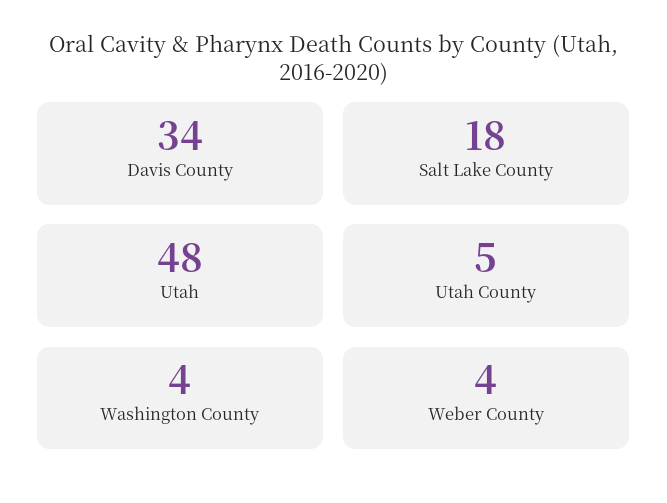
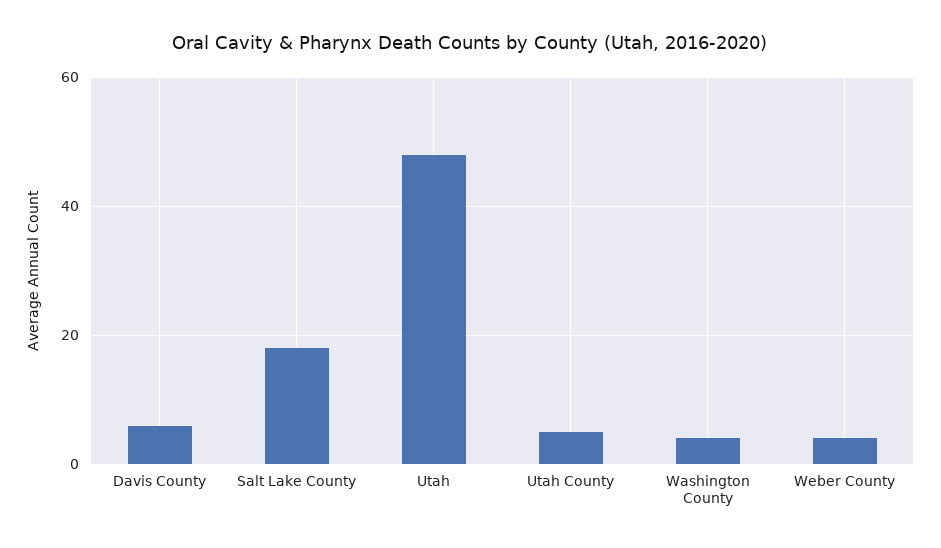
  {
-   "Davis County": 34,
+   "Davis County": 5,
    "Salt Lake County": 18,
    "Utah": 48,
    "Utah County": 5,
    "Washington County": 4,
    "Weber County": 4
  }

